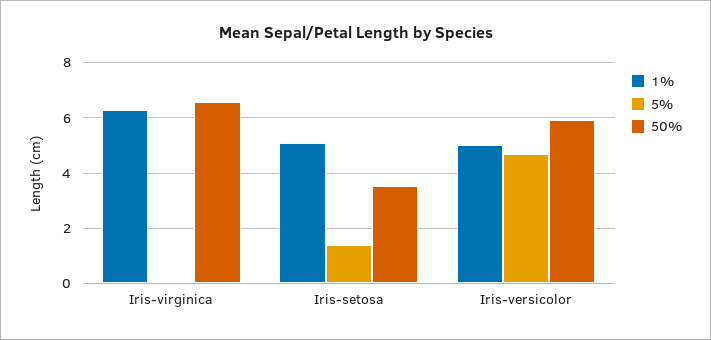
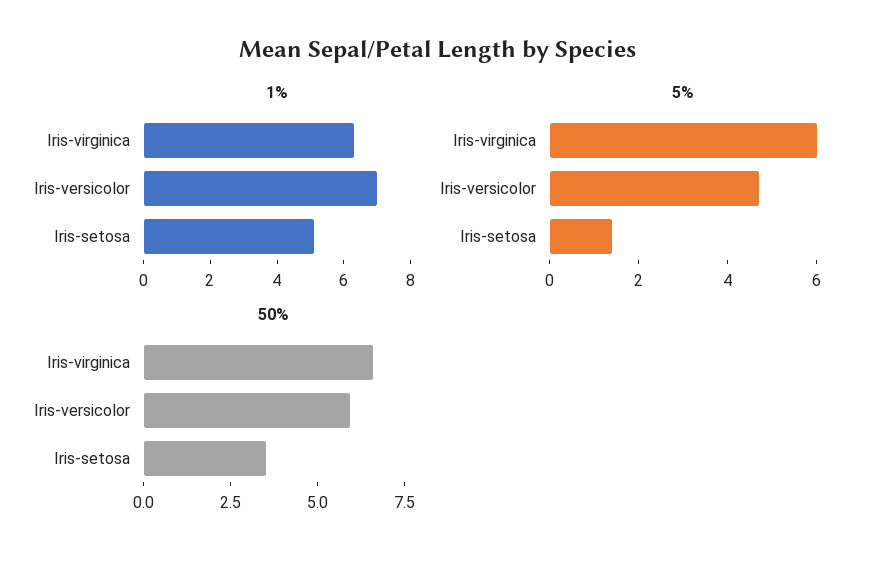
  {
    "1%": {
      "Iris-virginica": 6.25,
      "Iris-setosa": 5,
-     "Iris-versicolor": 5
+     "Iris-versicolor": 7
    },
    "5%": {
-     "Iris-virginica": 0,
+     "Iris-virginica": 6,
      "Iris-setosa": 1.5,
      "Iris-versicolor": 4.75
    },
    "50%": {
      "Iris-virginica": 6.5,
      "Iris-setosa": 3.5,
      "Iris-versicolor": 6
    }
  }

